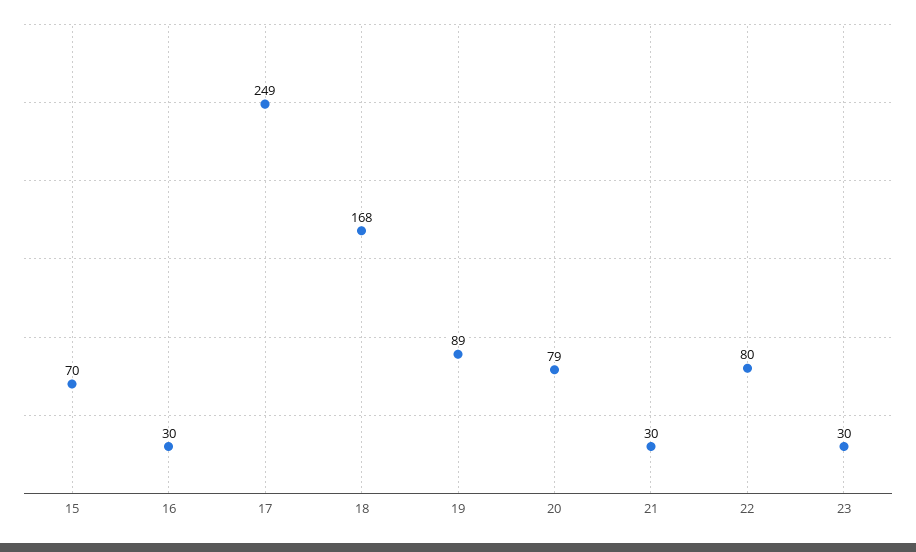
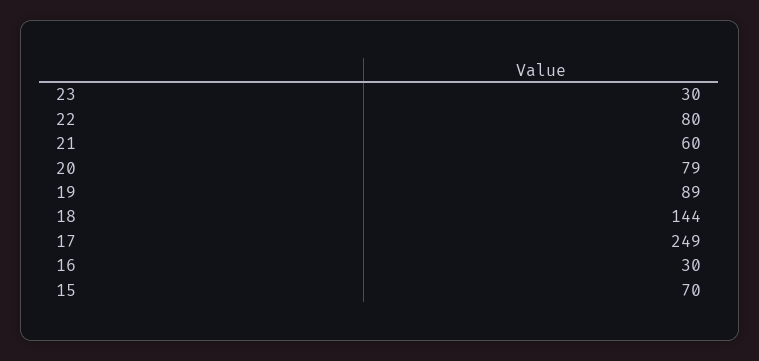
  {
    "15": 70,
    "16": 30,
    "17": 249,
-   "18": 168,
+   "18": 144,
    "19": 89,
    "20": 79,
-   "21": 30,
+   "21": 60,
    "22": 80,
    "23": 30
  }

